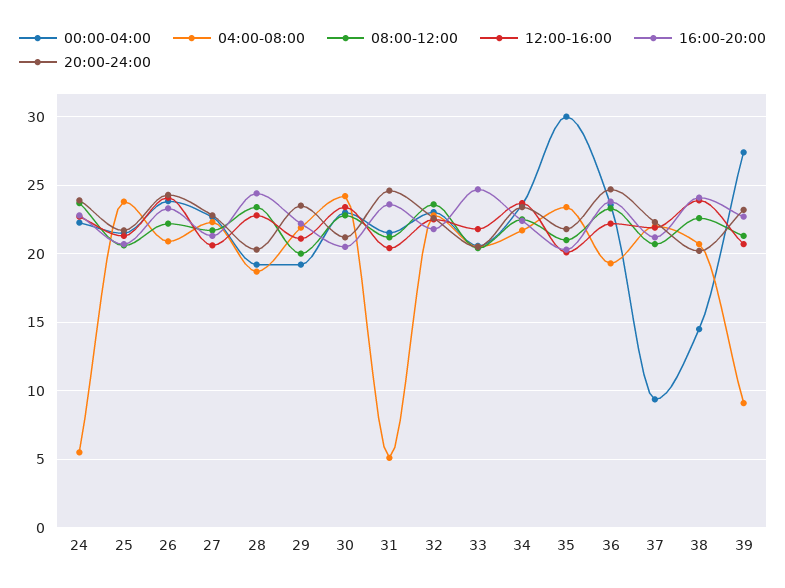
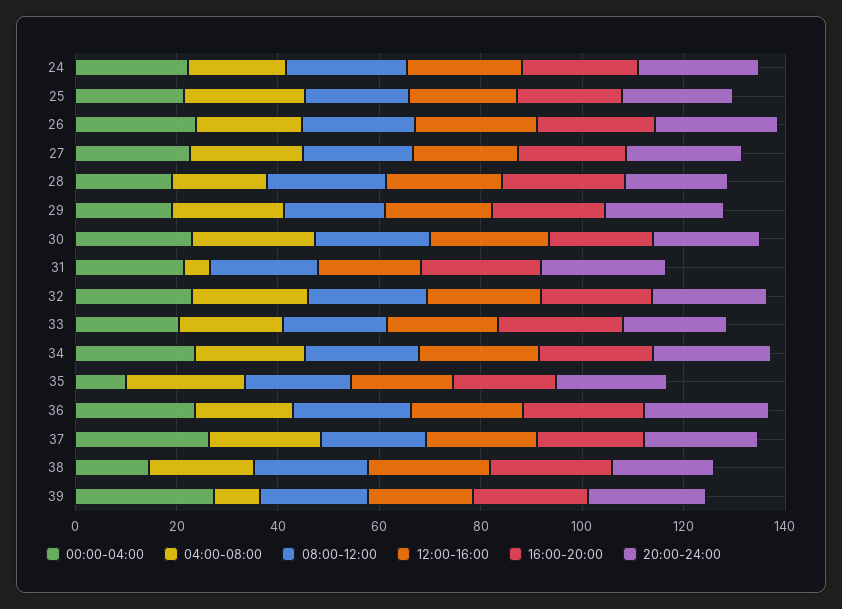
  {
    "00:00-04:00": {
      "24": 22.5,
      "25": 21.5,
      "26": 24,
      "27": 22.5,
      "28": 19,
      "29": 19,
      "30": 23,
      "31": 21.5,
      "32": 23,
      "33": 20.5,
      "34": 23.5,
-     "35": 30,
+     "35": 10,
      "36": 23.5,
-     "37": 9.5,
+     "37": 25,
      "38": 14.5,
      "39": 27.5
    },
    "04:00-08:00": {
-     "24": 5.5,
+     "24": 20,
      "25": 24,
      "26": 21,
      "27": 22.5,
      "28": 18.5,
      "29": 22,
      "30": 24,
      "31": 5,
      "32": 23,
      "33": 20.5,
      "34": 21.5,
      "35": 23.5,
      "36": 19.5,
      "37": 22,
      "38": 20.5,
      "39": 9
    },
    "08:00-12:00": {
      "24": 23.5,
      "25": 20.5,
      "26": 22,
      "27": 21.5,
      "28": 23.5,
      "29": 20,
      "30": 23,
      "31": 21,
      "32": 23.5,
      "33": 20.5,
      "34": 22.5,
      "35": 21,
      "36": 23.5,
      "37": 20.5,
      "38": 22.5,
      "39": 21.5
    },
    "12:00-16:00": {
      "24": 22.5,
      "25": 21.5,
      "26": 24,
      "27": 20.5,
      "28": 23,
      "29": 21,
      "30": 23.5,
      "31": 20.5,
      "32": 22.5,
      "33": 22,
      "34": 23.5,
      "35": 20,
      "36": 22,
      "37": 22,
      "38": 24,
      "39": 20.5
    },
    "16:00-20:00": {
      "24": 23,
      "25": 20.5,
      "26": 23.5,
      "27": 21.5,
      "28": 24.5,
      "29": 22,
      "30": 20.5,
      "31": 23.5,
      "32": 22,
      "33": 24.5,
      "34": 22.5,
      "35": 20.5,
      "36": 24,
      "37": 21,
      "38": 24,
      "39": 22.5
    },
    "20:00-24:00": {
      "24": 24,
      "25": 21.5,
      "26": 24.5,
      "27": 23,
      "28": 20.5,
      "29": 23.5,
      "30": 21,
      "31": 24.5,
      "32": 22.5,
      "33": 20.5,
      "34": 23.5,
      "35": 22,
      "36": 24.5,
      "37": 22.5,
      "38": 20,
      "39": 23
    }
  }

